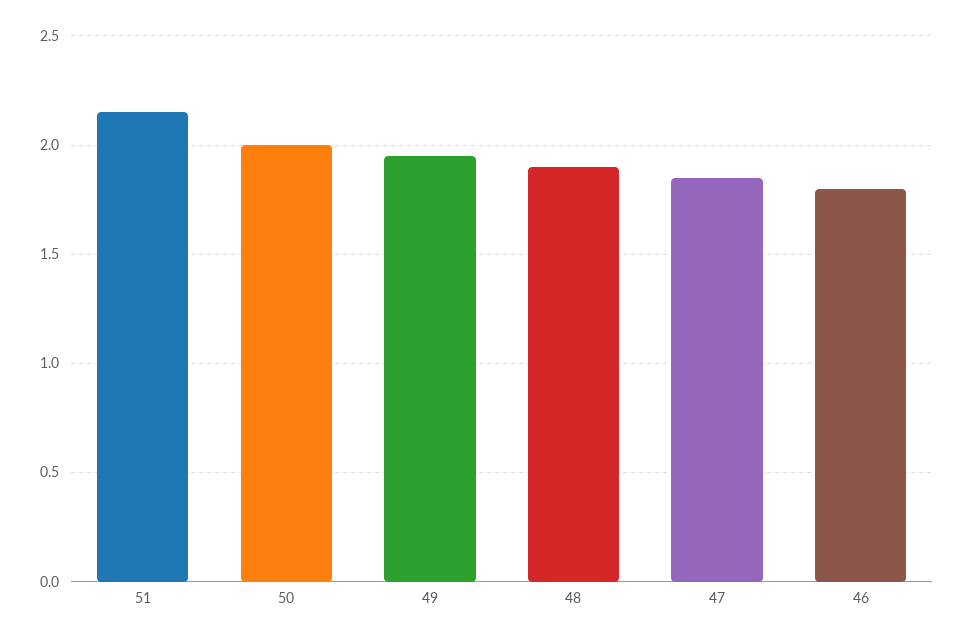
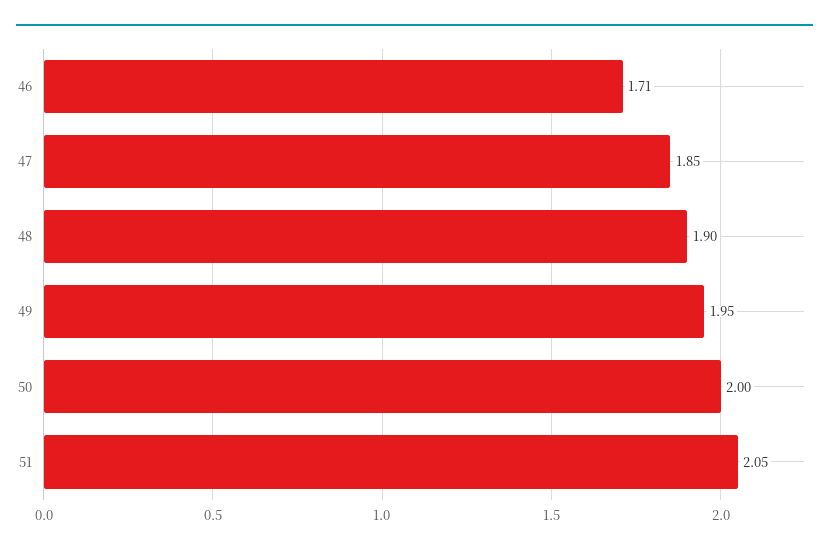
  {
-   "51": 2.15,
+   "51": 2.05,
    "50": 2,
    "49": 1.95,
    "48": 1.9,
    "47": 1.85,
-   "46": 1.8
+   "46": 1.71
  }

